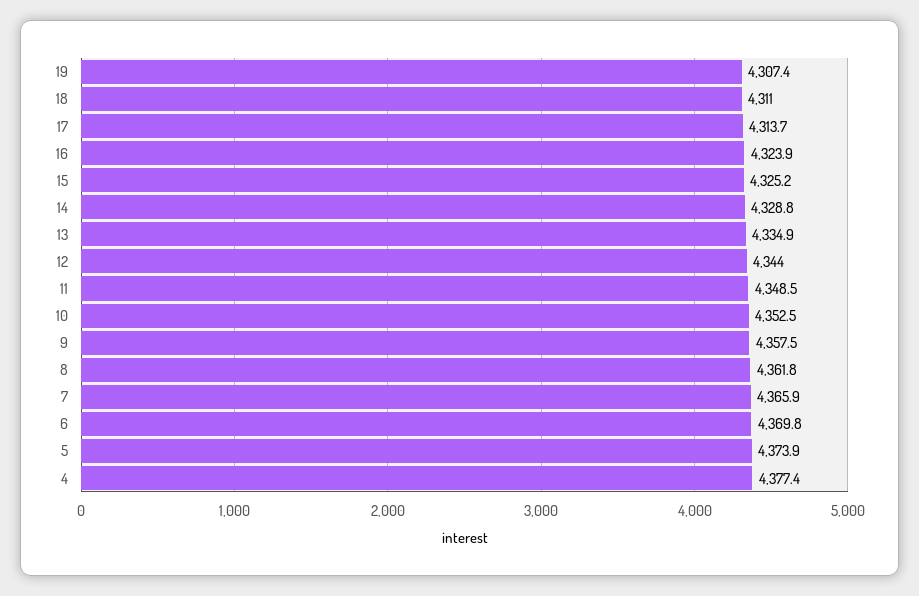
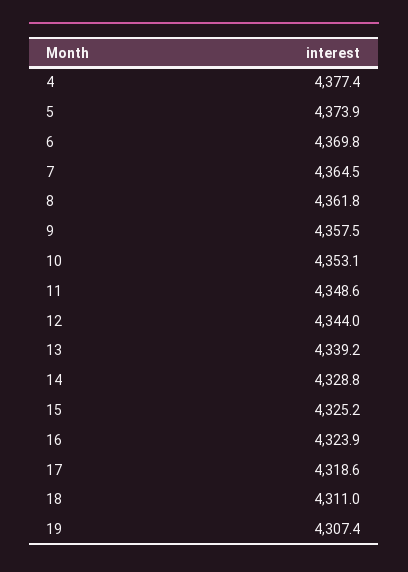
  {
    "19": 4307.4,
    "18": 4311,
-   "17": 4313.7,
+   "17": 4318.6,
    "16": 4323.9,
    "15": 4325.2,
    "14": 4328.8,
-   "13": 4334.9,
+   "13": 4339.2,
    "12": 4344,
-   "11": 4348.5,
+   "11": 4348.6,
-   "10": 4352.5,
+   "10": 4353.1,
    "9": 4357.5,
    "8": 4361.8,
-   "7": 4365.9,
+   "7": 4364.5,
    "6": 4369.8,
    "5": 4373.9,
    "4": 4377.4
  }

